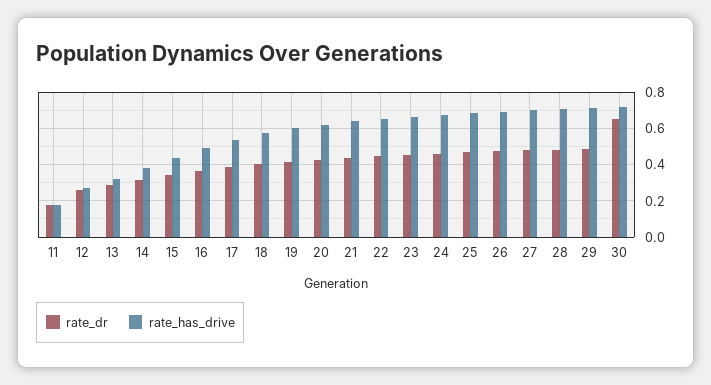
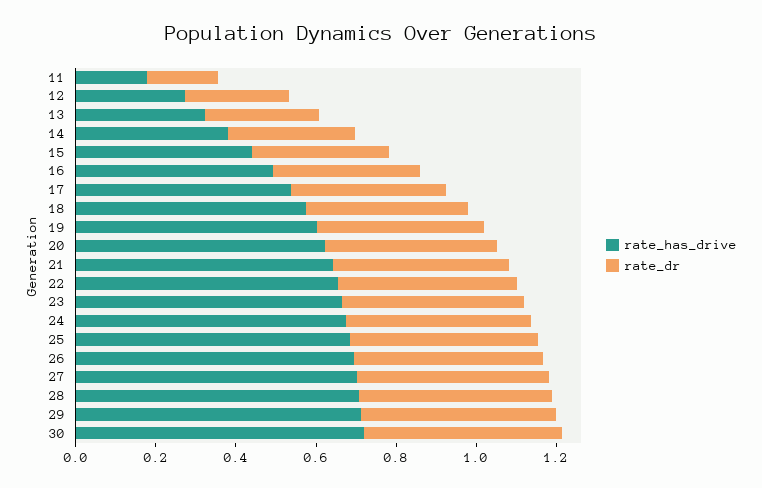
  {
    "rate_dr": {
      "11": 0.2,
      "12": 0.25,
      "13": 0.3,
      "14": 0.3,
      "15": 0.35,
      "16": 0.35,
      "17": 0.4,
      "18": 0.4,
      "19": 0.4,
      "20": 0.45,
      "21": 0.45,
      "22": 0.45,
      "23": 0.45,
      "24": 0.45,
      "25": 0.45,
      "26": 0.45,
      "27": 0.5,
      "28": 0.5,
      "29": 0.5,
-     "30": 0.65
+     "30": 0.5
    },
    "rate_has_drive": {
      "11": 0.2,
      "12": 0.25,
      "13": 0.3,
      "14": 0.4,
      "15": 0.45,
      "16": 0.5,
      "17": 0.55,
      "18": 0.6,
      "19": 0.6,
      "20": 0.6,
      "21": 0.65,
      "22": 0.65,
      "23": 0.65,
      "24": 0.7,
      "25": 0.7,
      "26": 0.7,
      "27": 0.7,
      "28": 0.7,
      "29": 0.7,
      "30": 0.7
    }
  }

